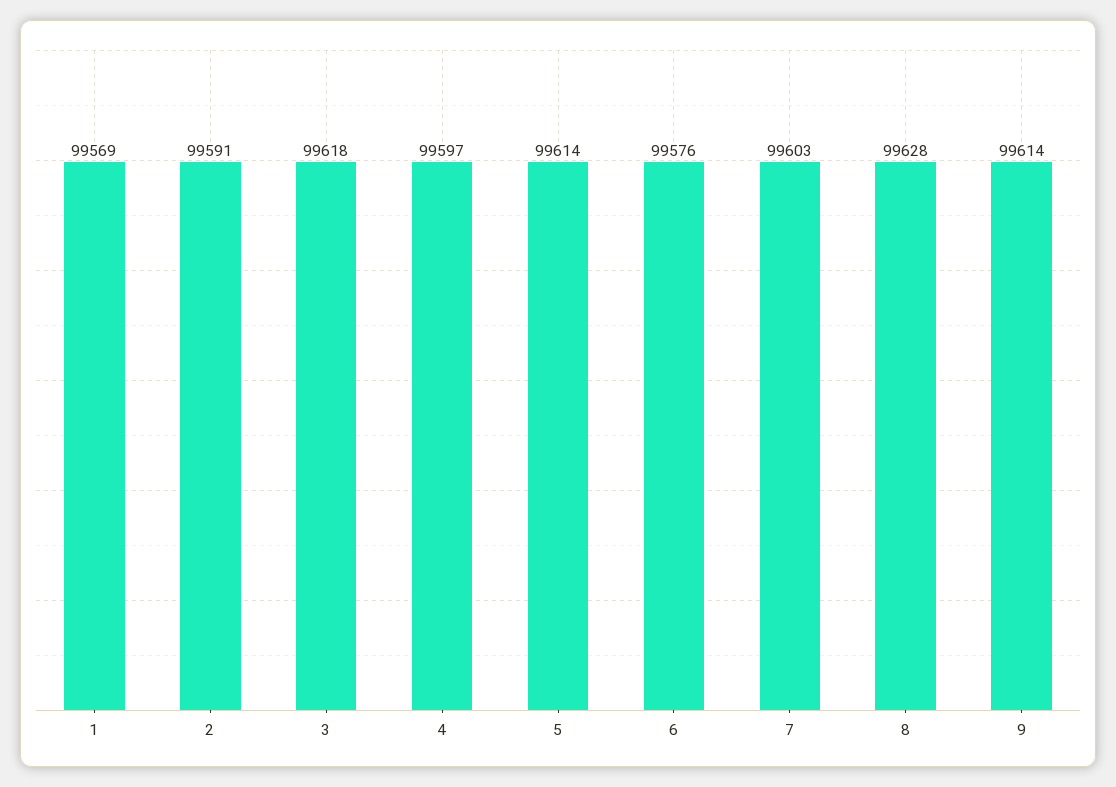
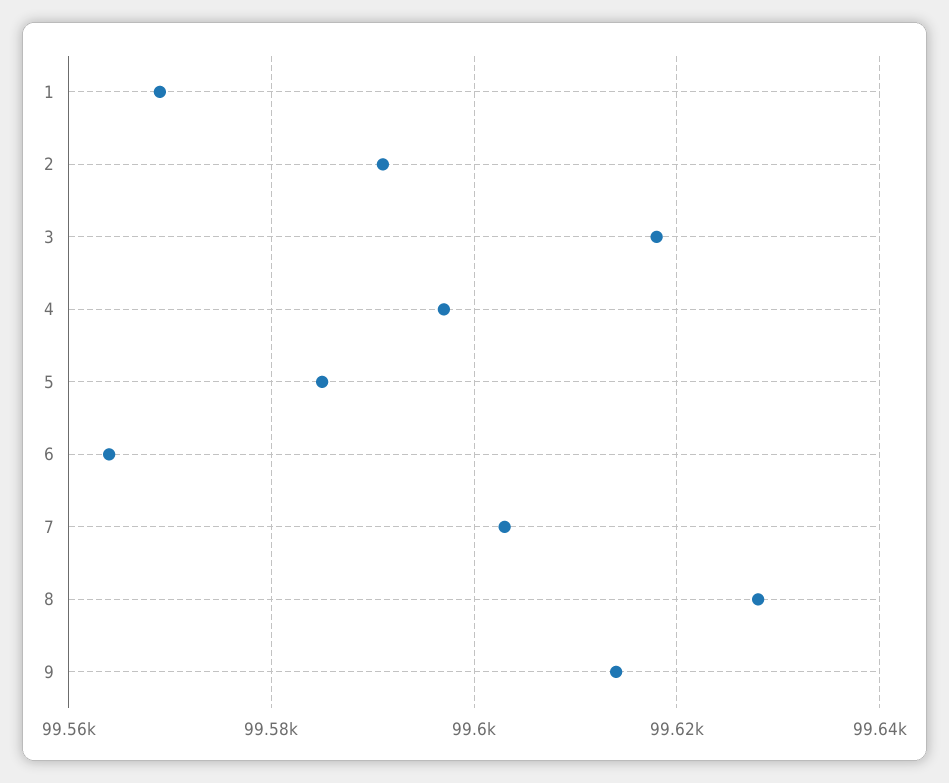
  {
    "1": 99569,
    "2": 99591,
    "3": 99618,
    "4": 99597,
-   "5": 99614,
+   "5": 99585,
-   "6": 99576,
+   "6": 99565,
    "7": 99603,
    "8": 99628,
    "9": 99614
  }

